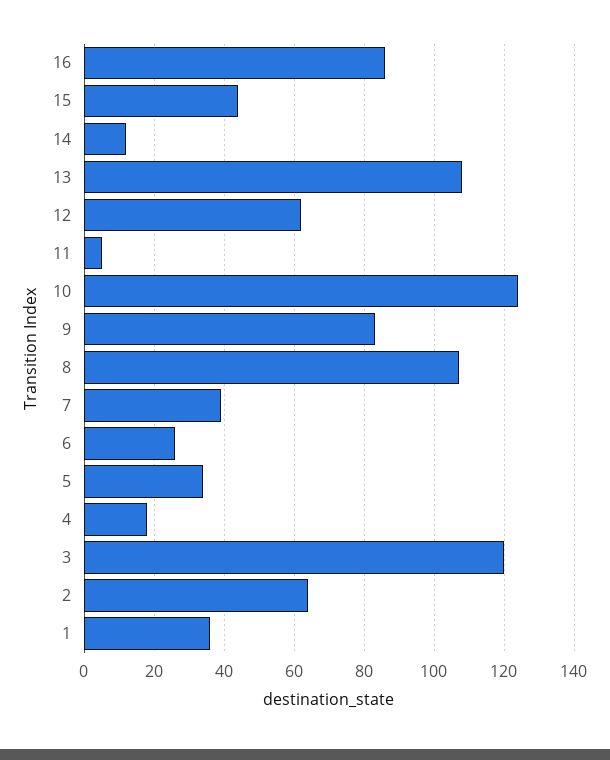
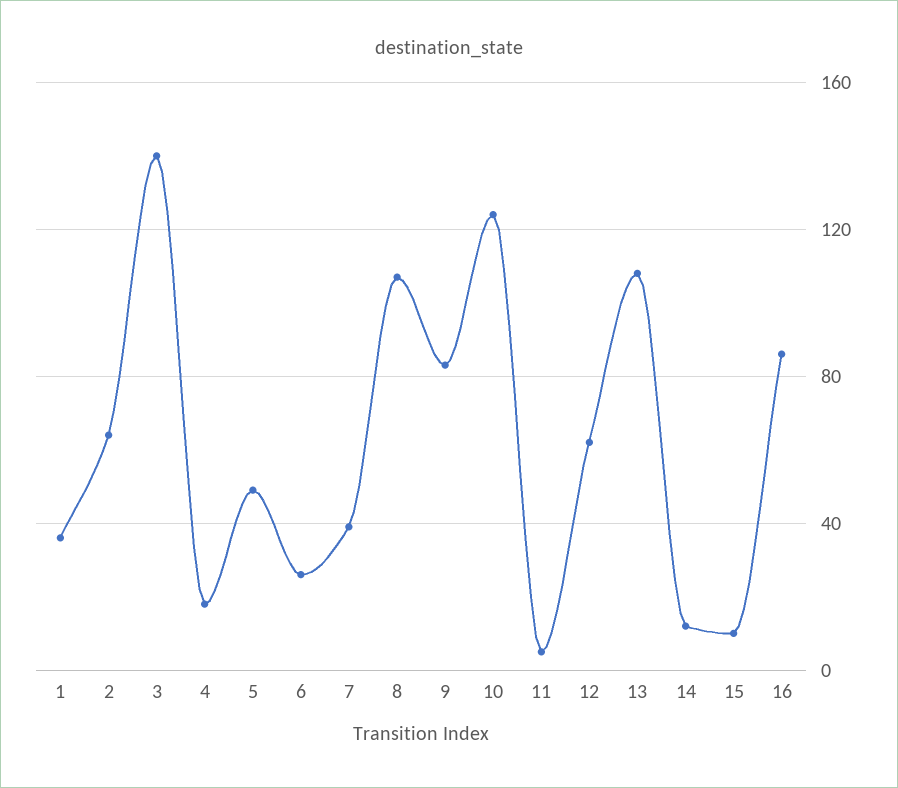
  {
    "16": 85,
-   "15": 45,
+   "15": 10,
    "14": 10,
    "13": 110,
    "12": 60,
    "11": 5,
    "10": 125,
    "9": 85,
    "8": 105,
    "7": 40,
    "6": 25,
-   "5": 35,
+   "5": 50,
    "4": 20,
-   "3": 120,
+   "3": 140,
    "2": 65,
    "1": 35
  }

